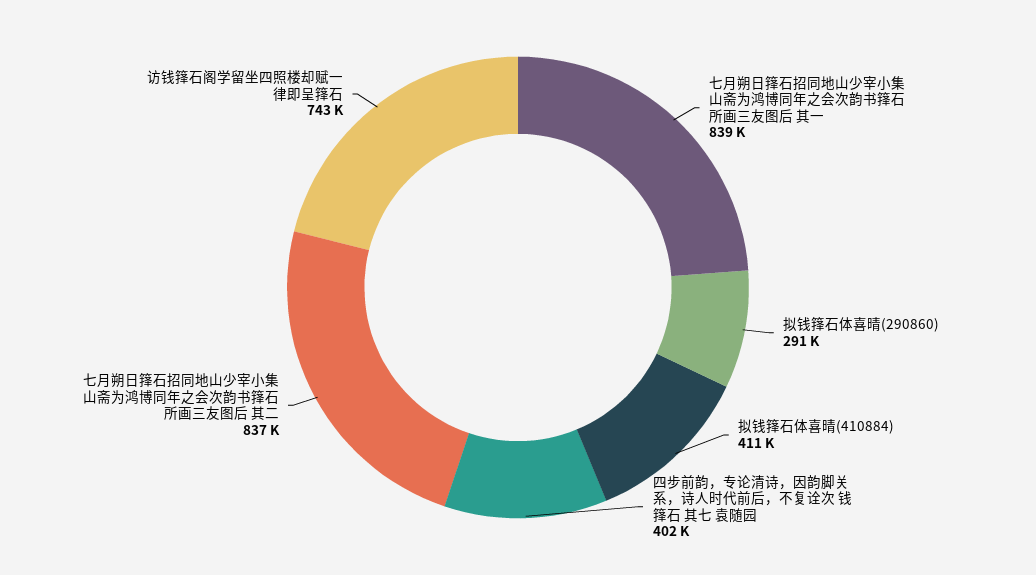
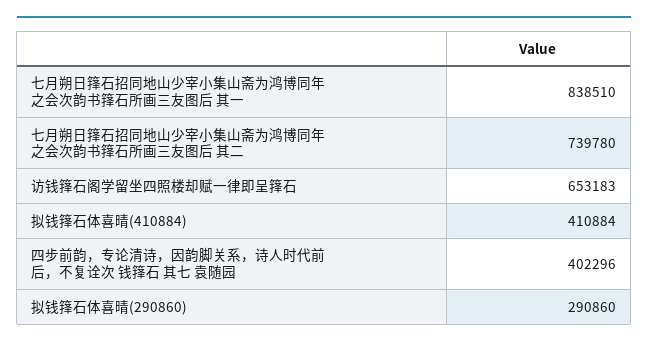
  {
    "七月朔日箨石招同地山少宰小集山斋为鸿博同年之会次韵书箨石所画三友图后 其一": 838510,
    "拟钱箨石体喜晴(290860)": 290860,
    "拟钱箨石体喜晴(410884)": 410884,
    "四步前韵，专论清诗，因韵脚关系，诗人时代前后，不复诠次 钱箨石 其七 袁随园": 402296,
-   "七月朔日箨石招同地山少宰小集山斋为鸿博同年之会次韵书箨石所画三友图后 其二": 837000,
+   "七月朔日箨石招同地山少宰小集山斋为鸿博同年之会次韵书箨石所画三友图后 其二": 739780,
-   "访钱箨石阁学留坐四照楼却赋一律即呈箨石": 743000
+   "访钱箨石阁学留坐四照楼却赋一律即呈箨石": 653183
  }

